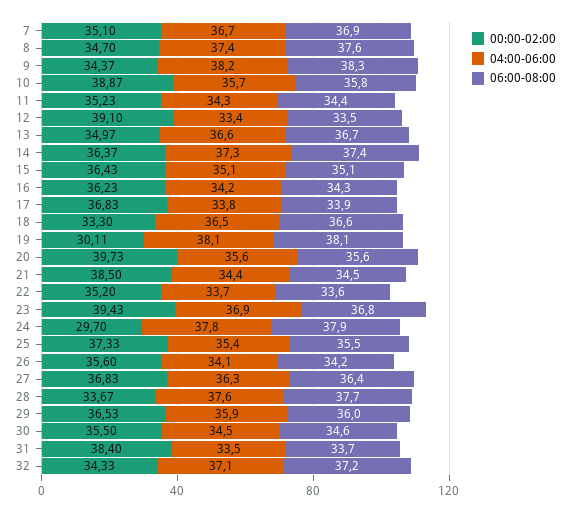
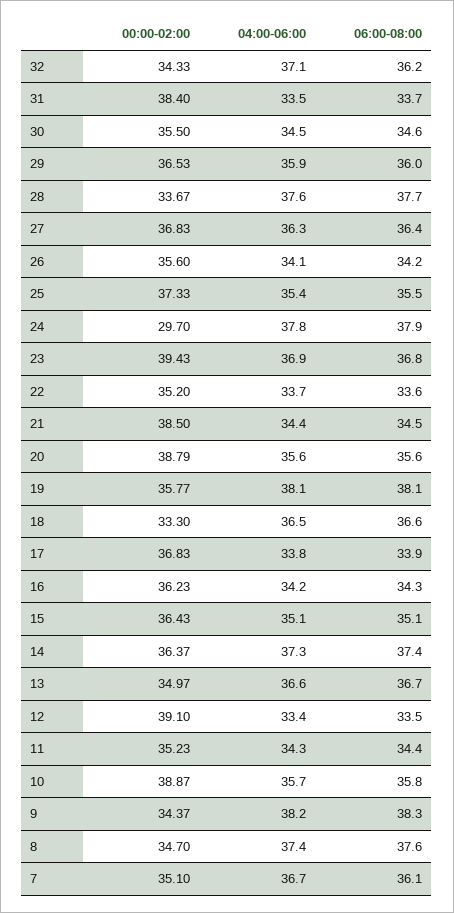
  {
    "00:00-02:00": {
      "7": 35.1,
      "8": 34.7,
      "9": 34.37,
      "10": 38.87,
      "11": 35.23,
      "12": 39.1,
      "13": 34.97,
      "14": 36.37,
      "15": 36.43,
      "16": 36.23,
      "17": 36.83,
      "18": 33.3,
-     "19": 30.11,
+     "19": 35.77,
-     "20": 39.73,
+     "20": 38.79,
      "21": 38.5,
      "22": 35.2,
      "23": 39.43,
      "24": 29.7,
      "25": 37.33,
      "26": 35.6,
      "27": 36.83,
      "28": 33.67,
      "29": 36.53,
      "30": 35.5,
      "31": 38.4,
      "32": 34.33
    },
    "04:00-06:00": {
      "7": 36.7,
      "8": 37.4,
      "9": 38.2,
      "10": 35.7,
      "11": 34.3,
      "12": 33.4,
      "13": 36.6,
      "14": 37.3,
      "15": 35.1,
      "16": 34.2,
      "17": 33.8,
      "18": 36.5,
      "19": 38.1,
      "20": 35.6,
      "21": 34.4,
      "22": 33.7,
      "23": 36.9,
      "24": 37.8,
      "25": 35.4,
      "26": 34.1,
      "27": 36.3,
      "28": 37.6,
      "29": 35.9,
      "30": 34.5,
      "31": 33.5,
      "32": 37.1
    },
    "06:00-08:00": {
-     "7": 36.9,
+     "7": 36.1,
      "8": 37.6,
      "9": 38.3,
      "10": 35.8,
      "11": 34.4,
      "12": 33.5,
      "13": 36.7,
      "14": 37.4,
      "15": 35.1,
      "16": 34.3,
      "17": 33.9,
      "18": 36.6,
      "19": 38.1,
      "20": 35.6,
      "21": 34.5,
      "22": 33.6,
      "23": 36.8,
      "24": 37.9,
      "25": 35.5,
      "26": 34.2,
      "27": 36.4,
      "28": 37.7,
      "29": 36,
      "30": 34.6,
      "31": 33.7,
-     "32": 37.2
+     "32": 36.2
    }
  }

